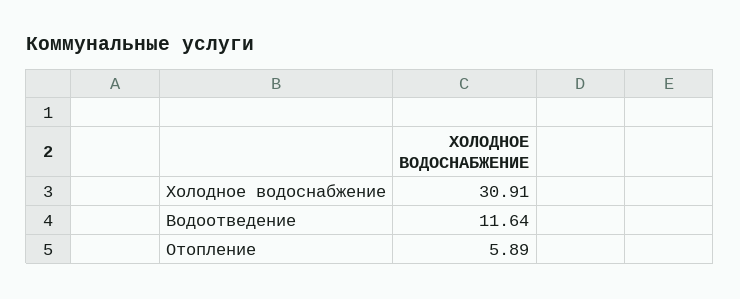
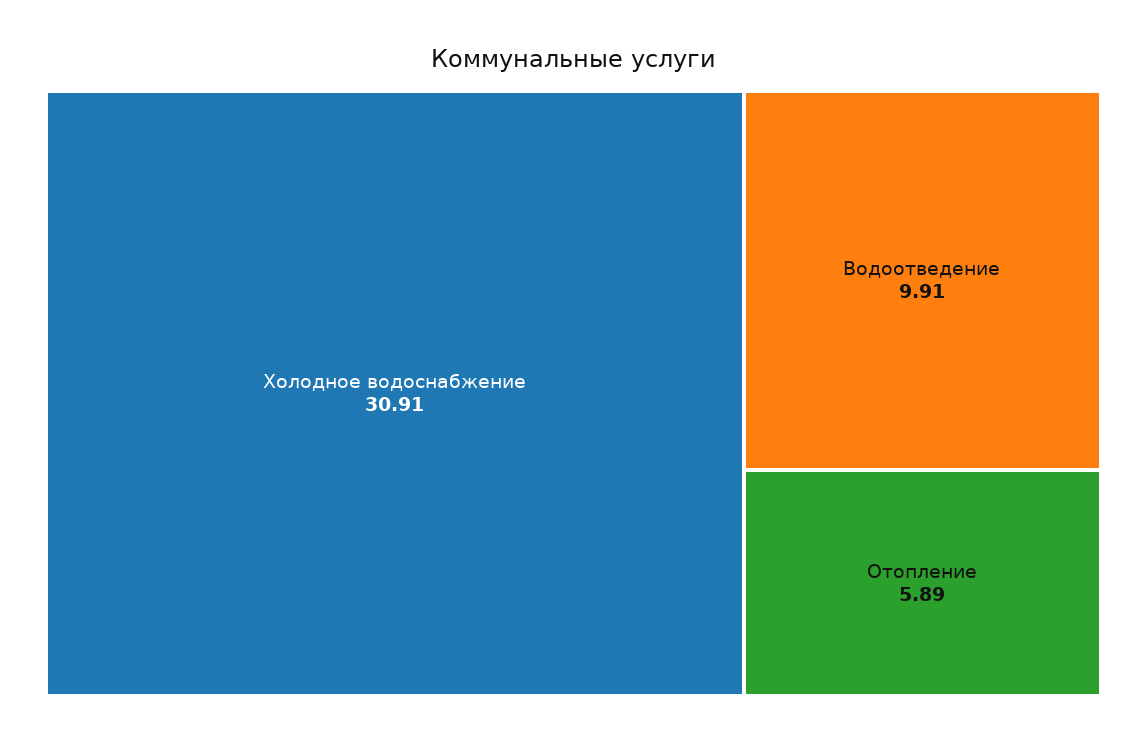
  {
    "Холодное водоснабжение": 30.91,
-   "Водоотведение": 11.64,
+   "Водоотведение": 9.91,
    "Отопление": 5.89
  }

